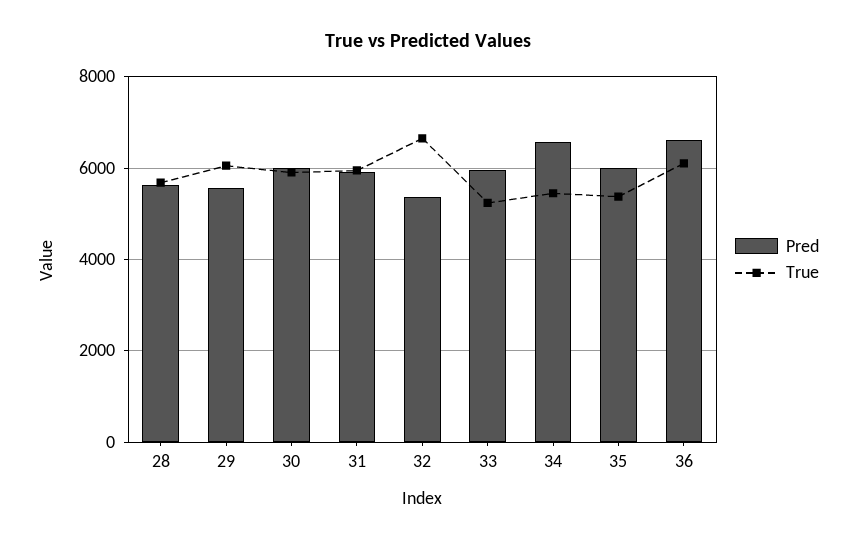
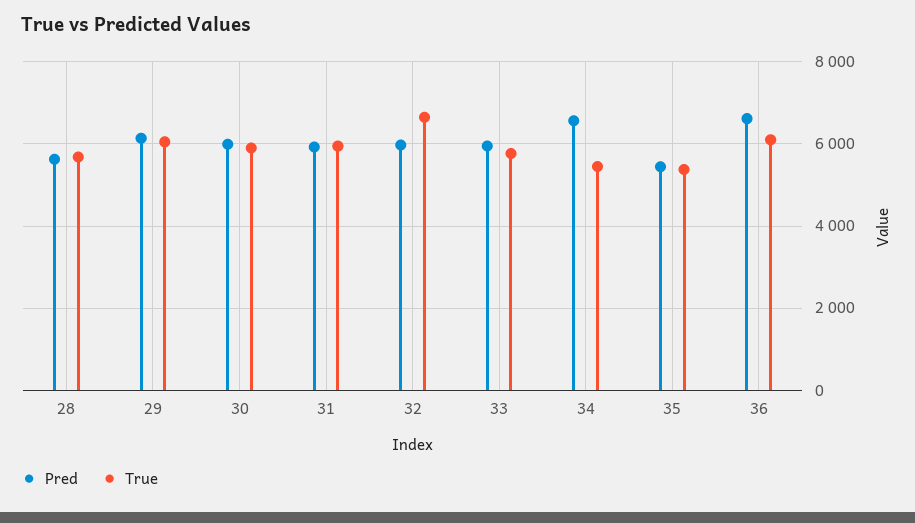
  {
    "Pred": {
      "28": 5600,
-     "29": 5600,
+     "29": 6200,
      "30": 6000,
      "31": 6000,
-     "32": 5400,
+     "32": 6000,
      "33": 6000,
      "34": 6600,
-     "35": 6000,
+     "35": 5400,
      "36": 6600
    },
    "True": {
      "28": 5600,
      "29": 6000,
      "30": 6000,
      "31": 6000,
      "32": 6600,
-     "33": 5200,
+     "33": 5800,
      "34": 5400,
      "35": 5400,
      "36": 6200
    }
  }

